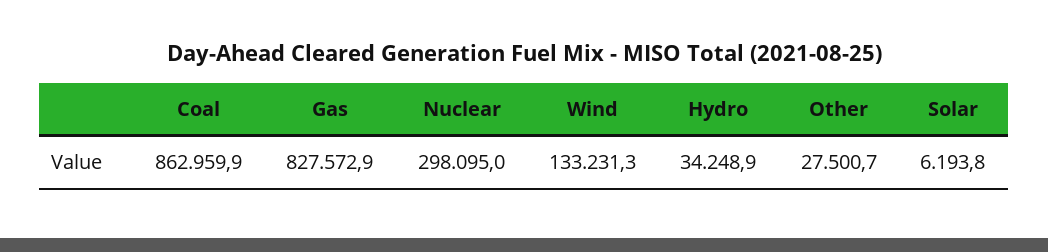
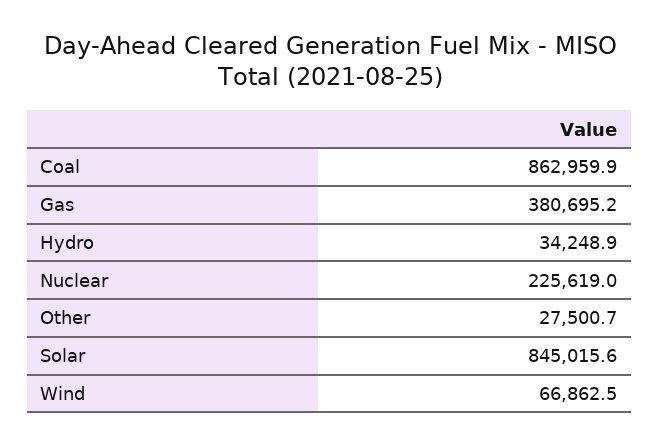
  {
    "Coal": 862959.9,
-   "Gas": 827572.9,
+   "Gas": 380695.2,
-   "Nuclear": 298095,
+   "Nuclear": 225619,
-   "Wind": 133231.3,
+   "Wind": 66862.5,
    "Hydro": 34248.9,
    "Other": 27500.7,
-   "Solar": 6193.8
+   "Solar": 845015.6
  }

